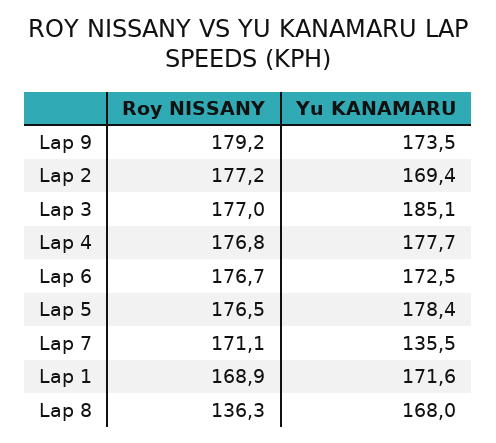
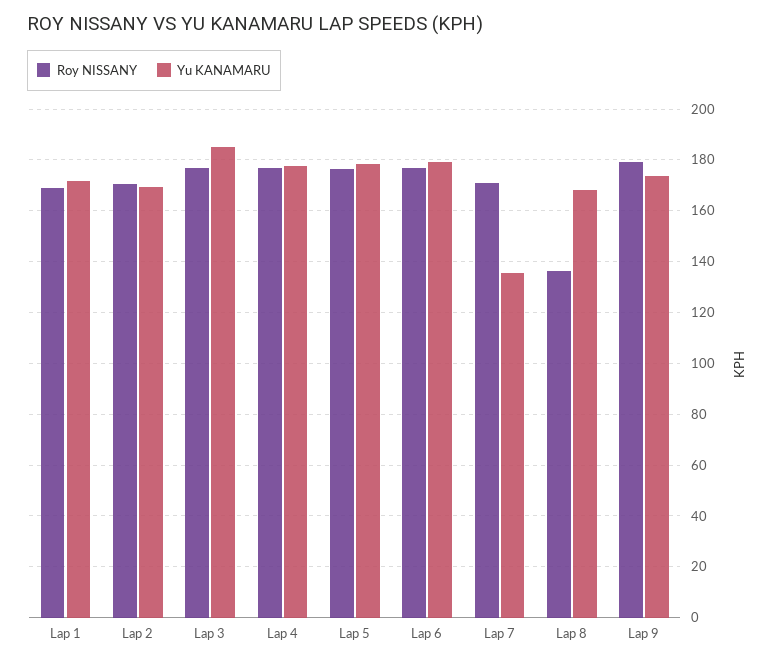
  {
    "Roy NISSANY": {
      "Lap 9": 179.2,
-     "Lap 2": 177.2,
+     "Lap 2": 170,
      "Lap 3": 177,
      "Lap 4": 176.8,
      "Lap 6": 176.7,
      "Lap 5": 176.5,
      "Lap 7": 171.1,
      "Lap 1": 168.9,
      "Lap 8": 136.3
    },
    "Yu KANAMARU": {
      "Lap 9": 173.5,
      "Lap 2": 169.4,
      "Lap 3": 185.1,
      "Lap 4": 177.7,
-     "Lap 6": 172.5,
+     "Lap 6": 180,
      "Lap 5": 178.4,
      "Lap 7": 135.5,
      "Lap 1": 171.6,
      "Lap 8": 168
    }
  }

